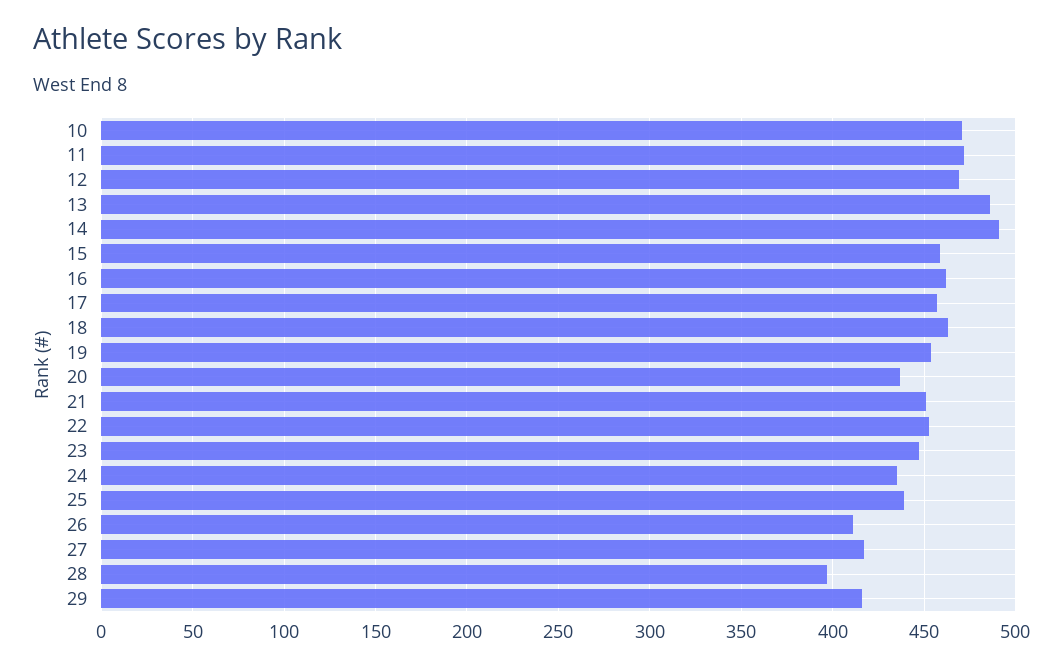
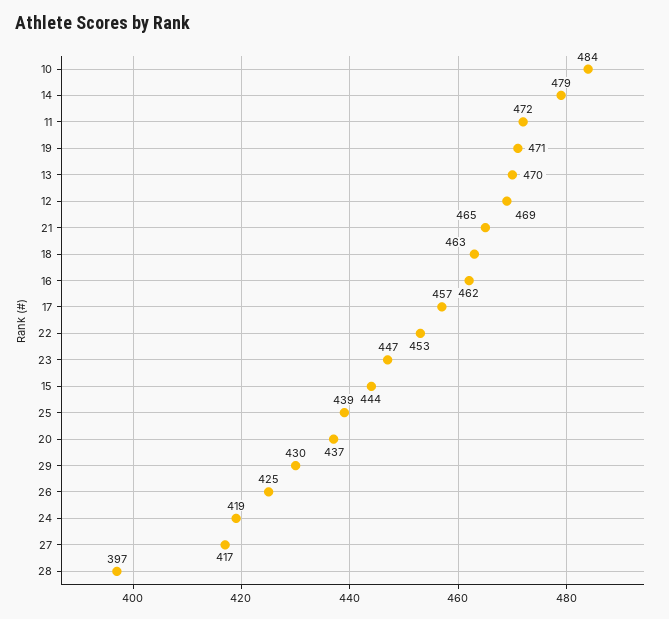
  {
-   "10": 470,
+   "10": 484,
    "11": 472,
    "12": 469,
-   "13": 485,
+   "13": 470,
-   "14": 490,
+   "14": 479,
-   "15": 460,
+   "15": 444,
    "16": 462,
    "17": 457,
    "18": 463,
-   "19": 455,
+   "19": 471,
    "20": 437,
-   "21": 450,
+   "21": 465,
    "22": 453,
    "23": 447,
-   "24": 435,
+   "24": 419,
    "25": 439,
-   "26": 410,
+   "26": 425,
    "27": 417,
    "28": 397,
-   "29": 415
+   "29": 430
  }

